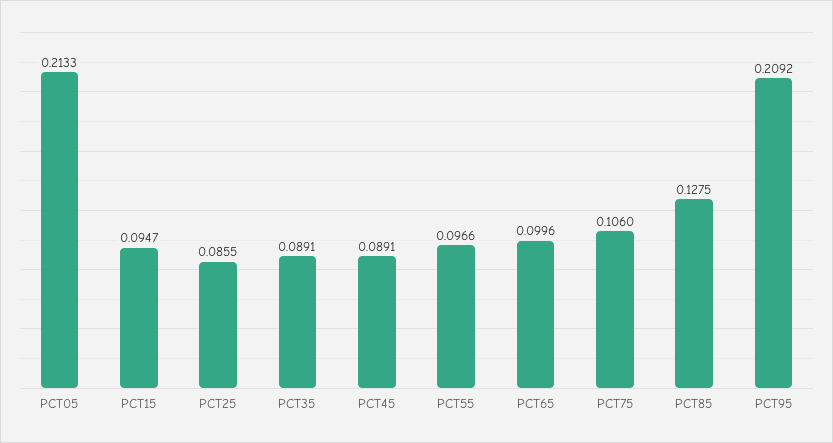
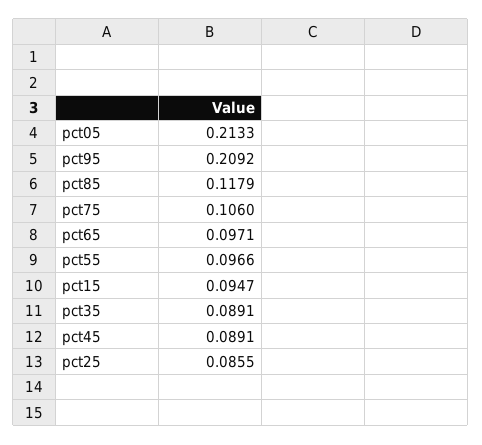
  {
    "PCT05": 0.2133,
    "PCT15": 0.0947,
    "PCT25": 0.0855,
    "PCT35": 0.0891,
    "PCT45": 0.0891,
    "PCT55": 0.0966,
-   "PCT65": 0.0996,
+   "PCT65": 0.0971,
    "PCT75": 0.106,
-   "PCT85": 0.1275,
+   "PCT85": 0.1179,
    "PCT95": 0.2092
  }

